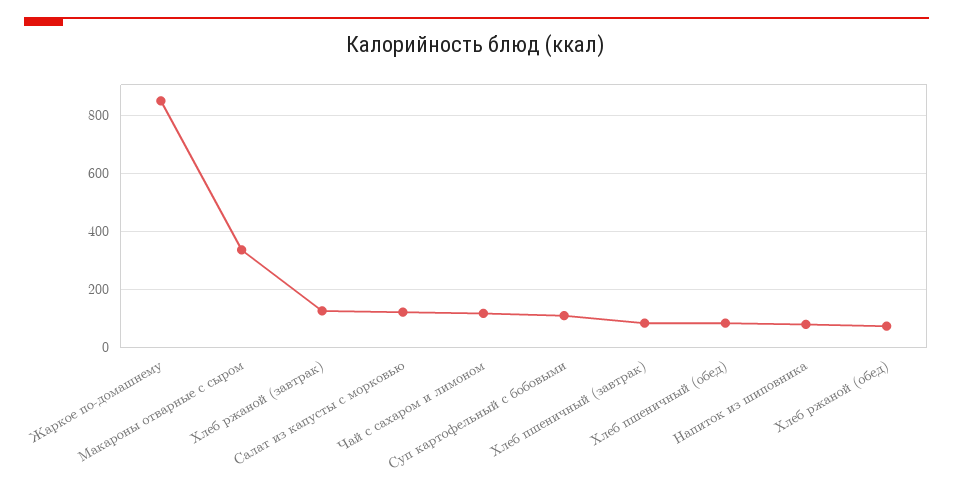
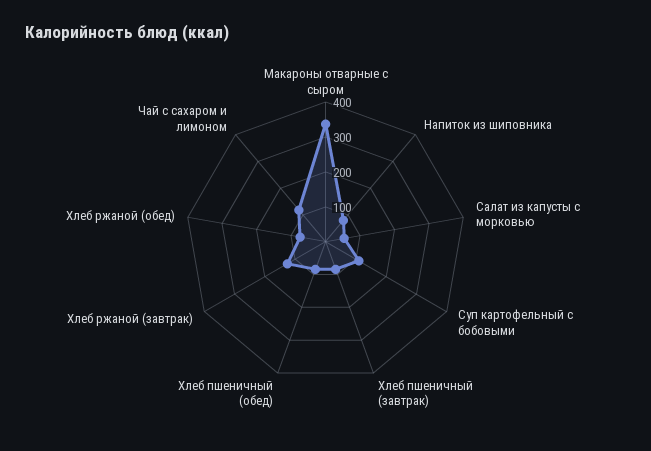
  {
-   "Жаркое по-домашнему": 850,
    "Макароны отварные с сыром": 325,
    "Хлеб ржаной (завтрак)": 125,
-   "Салат из капусты с морковью": 125,
+   "Салат из капусты с морковью": 50,
    "Чай с сахаром и лимоном": 125,
    "Суп картофельный с бобовыми": 100,
    "Хлеб пшеничный (завтрак)": 75,
    "Хлеб пшеничный (обед)": 75,
    "Напиток из шиповника": 75,
    "Хлеб ржаной (обед)": 75
  }

